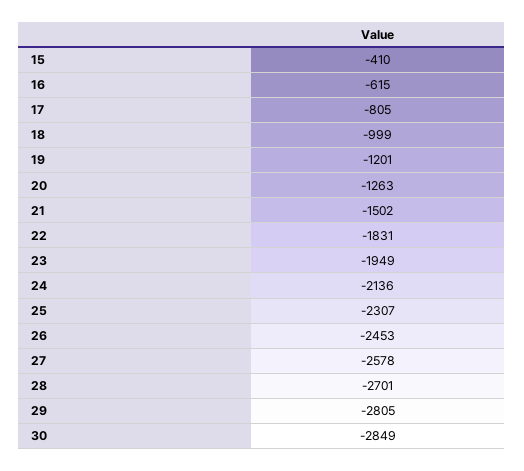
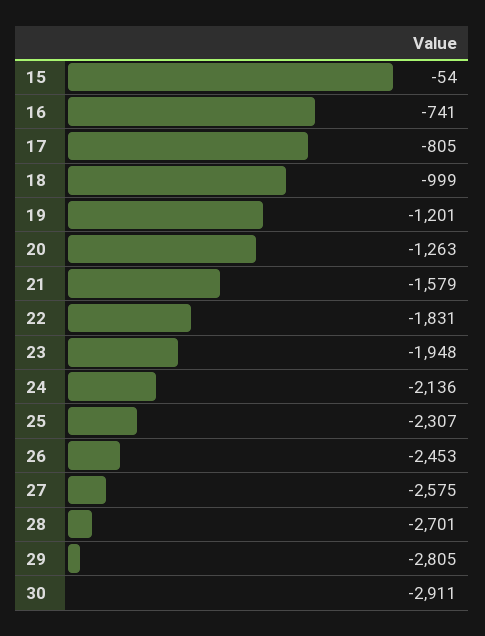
  {
-   "15": -410,
+   "15": -54,
-   "16": -615,
+   "16": -741,
    "17": -805,
    "18": -999,
    "19": -1201,
    "20": -1263,
-   "21": -1502,
+   "21": -1579,
    "22": -1831,
-   "23": -1949,
+   "23": -1948,
    "24": -2136,
    "25": -2307,
    "26": -2453,
-   "27": -2578,
+   "27": -2575,
    "28": -2701,
    "29": -2805,
-   "30": -2849
+   "30": -2911
  }

